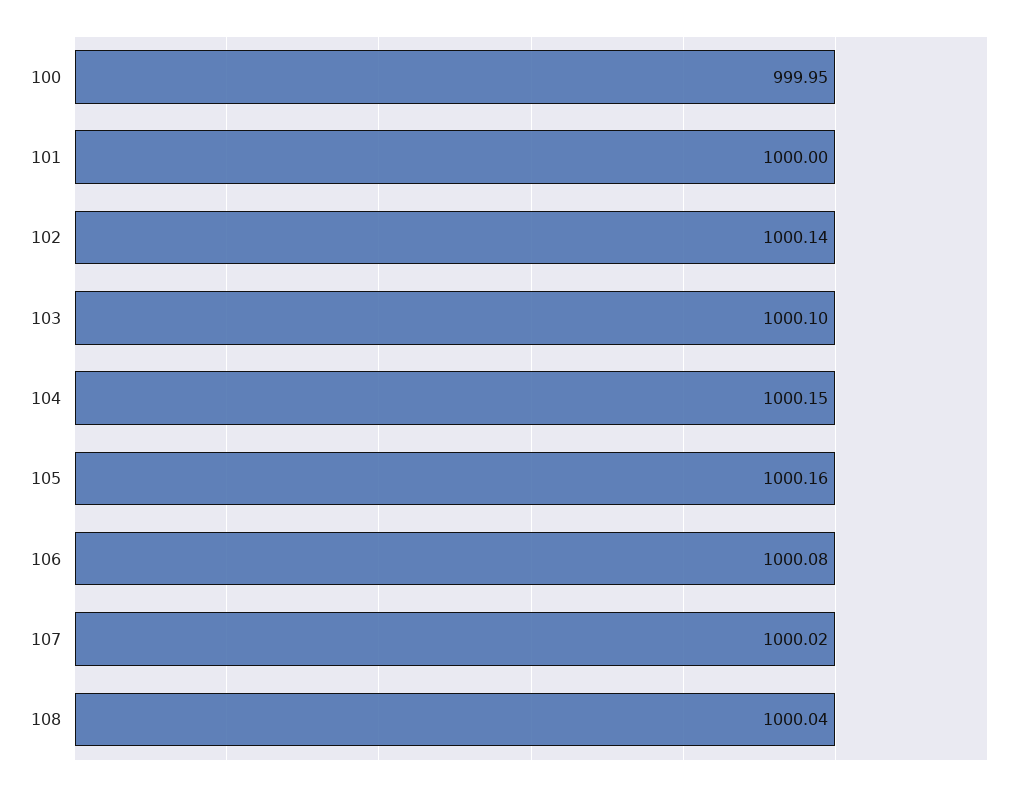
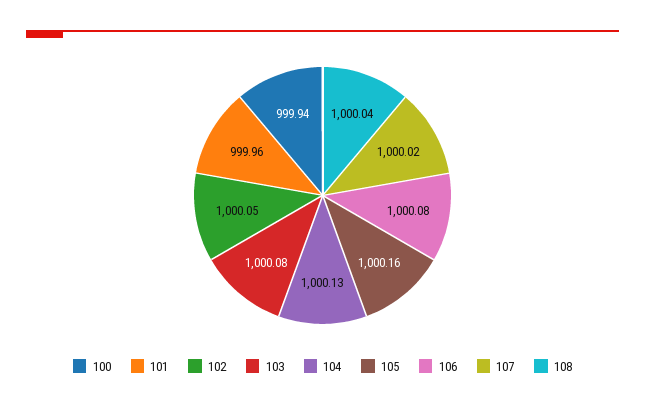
  {
-   "100": 999.95,
+   "100": 999.94,
-   "101": 1000,
+   "101": 999.96,
-   "102": 1000.14,
+   "102": 1000.05,
-   "103": 1000.1,
+   "103": 1000.08,
-   "104": 1000.15,
+   "104": 1000.13,
    "105": 1000.16,
    "106": 1000.08,
    "107": 1000.02,
    "108": 1000.04
  }

